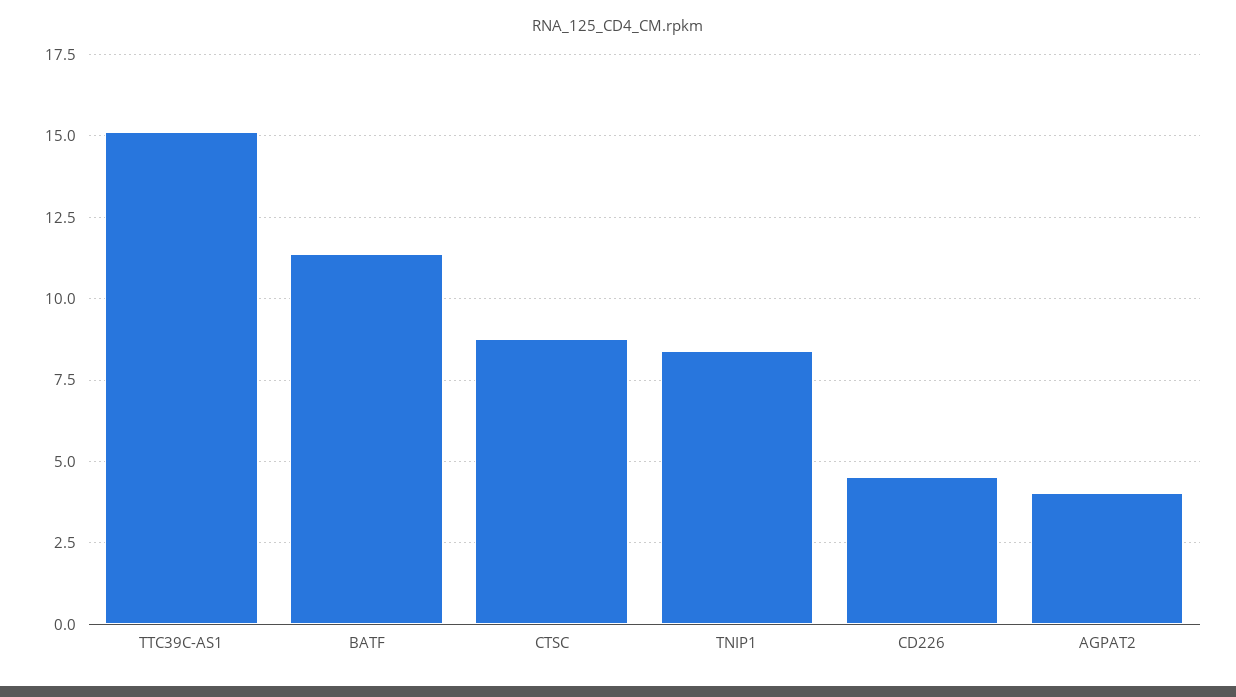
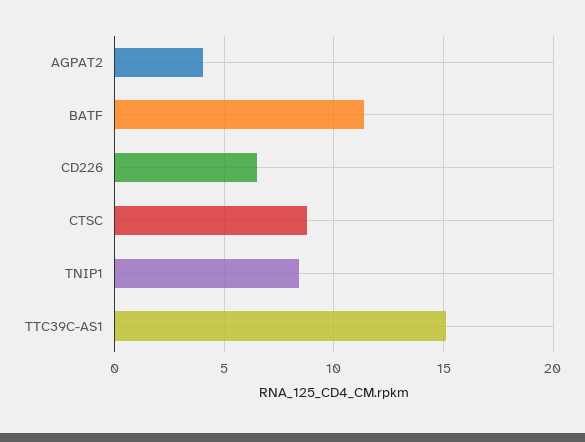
  {
    "TTC39C-AS1": 15,
    "BATF": 11.25,
    "CTSC": 8.75,
    "TNIP1": 8.5,
-   "CD226": 4.5,
+   "CD226": 6.5,
    "AGPAT2": 4
  }

